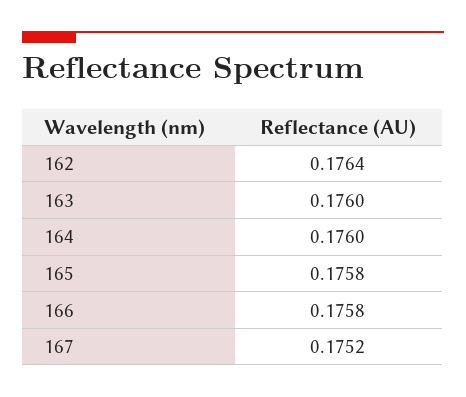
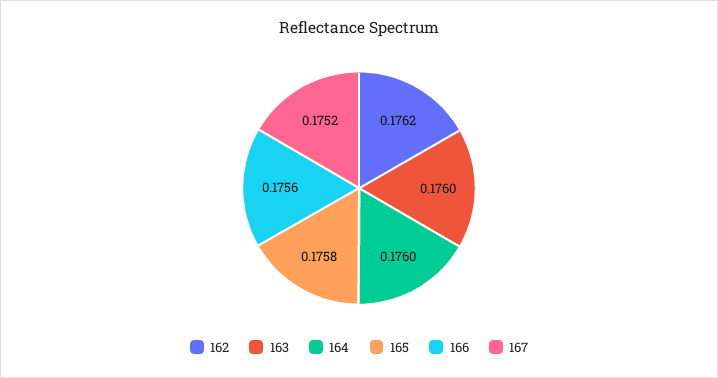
  {
-   "162": 0.1764,
+   "162": 0.1762,
    "163": 0.176,
    "164": 0.176,
    "165": 0.1758,
-   "166": 0.1758,
+   "166": 0.1756,
    "167": 0.1752
  }

